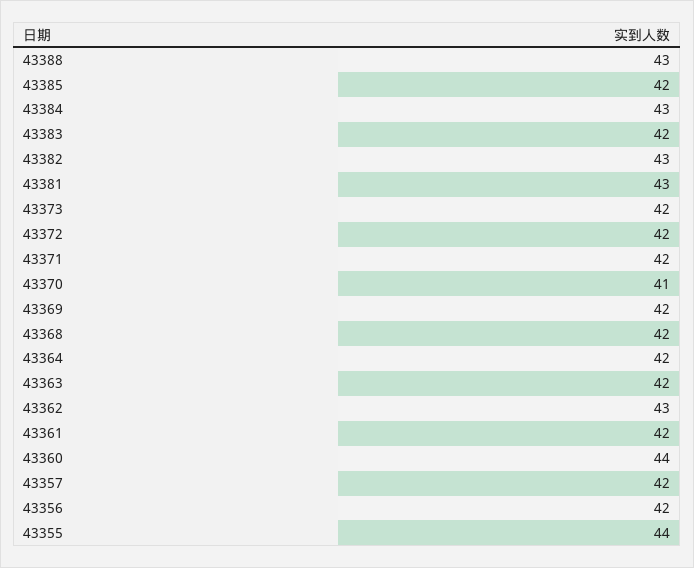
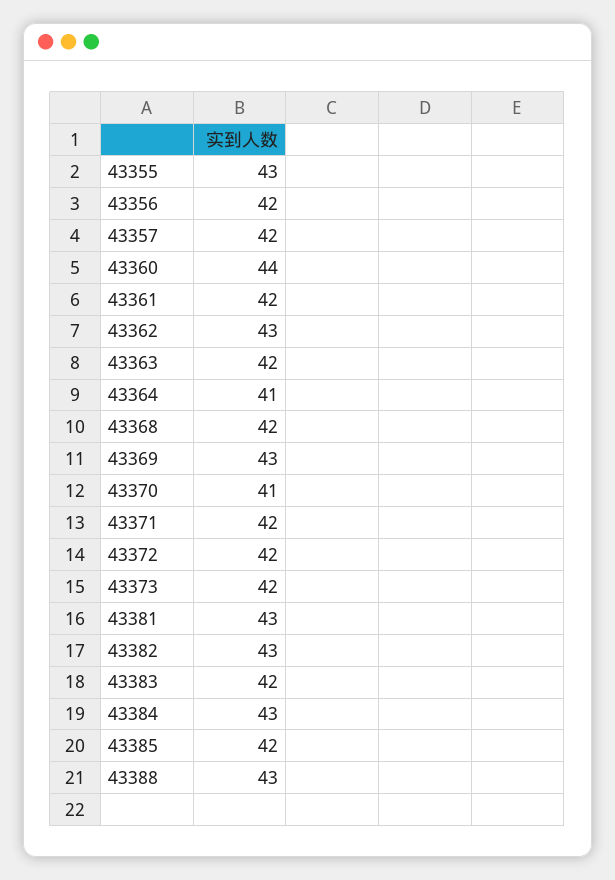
  {
    "43388": 43,
    "43385": 42,
    "43384": 43,
    "43383": 42,
    "43382": 43,
    "43381": 43,
    "43373": 42,
    "43372": 42,
    "43371": 42,
    "43370": 41,
-   "43369": 42,
+   "43369": 43,
    "43368": 42,
-   "43364": 42,
+   "43364": 41,
    "43363": 42,
    "43362": 43,
    "43361": 42,
    "43360": 44,
    "43357": 42,
    "43356": 42,
-   "43355": 44
+   "43355": 43
  }

